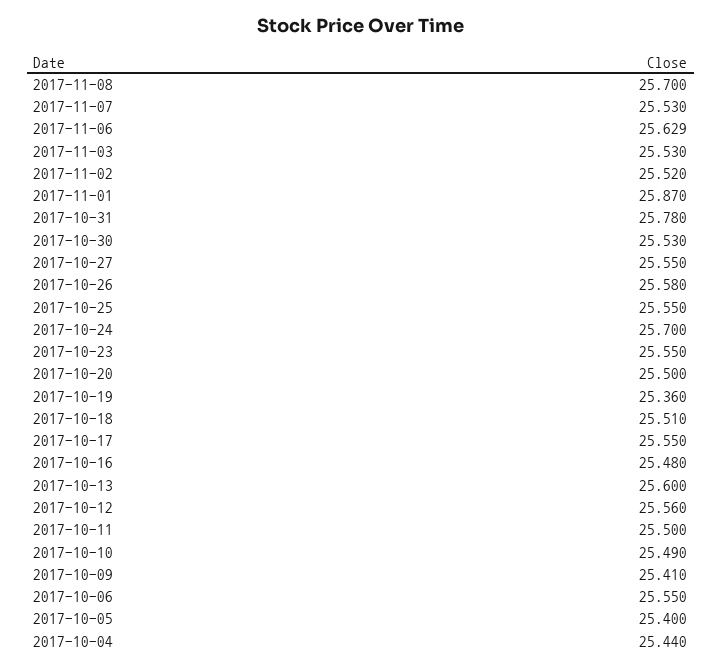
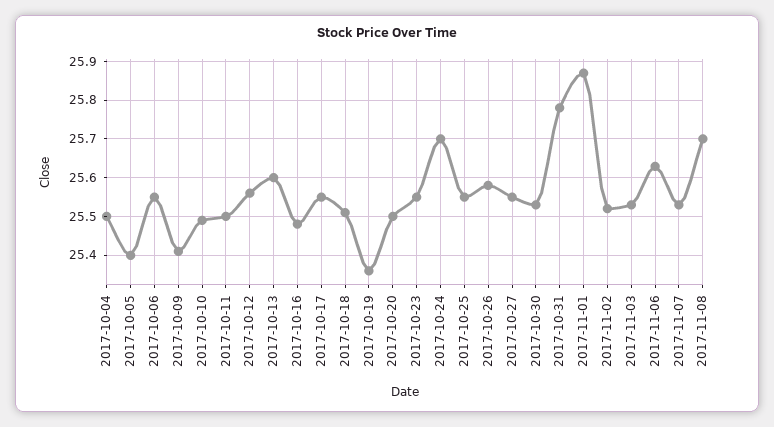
  {
    "2017-11-08": 25.7,
    "2017-11-07": 25.53,
    "2017-11-06": 25.629,
    "2017-11-03": 25.53,
    "2017-11-02": 25.52,
    "2017-11-01": 25.87,
    "2017-10-31": 25.78,
    "2017-10-30": 25.53,
    "2017-10-27": 25.55,
    "2017-10-26": 25.58,
    "2017-10-25": 25.55,
    "2017-10-24": 25.7,
    "2017-10-23": 25.55,
    "2017-10-20": 25.5,
    "2017-10-19": 25.36,
    "2017-10-18": 25.51,
    "2017-10-17": 25.55,
    "2017-10-16": 25.48,
    "2017-10-13": 25.6,
    "2017-10-12": 25.56,
    "2017-10-11": 25.5,
    "2017-10-10": 25.49,
    "2017-10-09": 25.41,
    "2017-10-06": 25.55,
    "2017-10-05": 25.4,
-   "2017-10-04": 25.44
+   "2017-10-04": 25.5
  }

